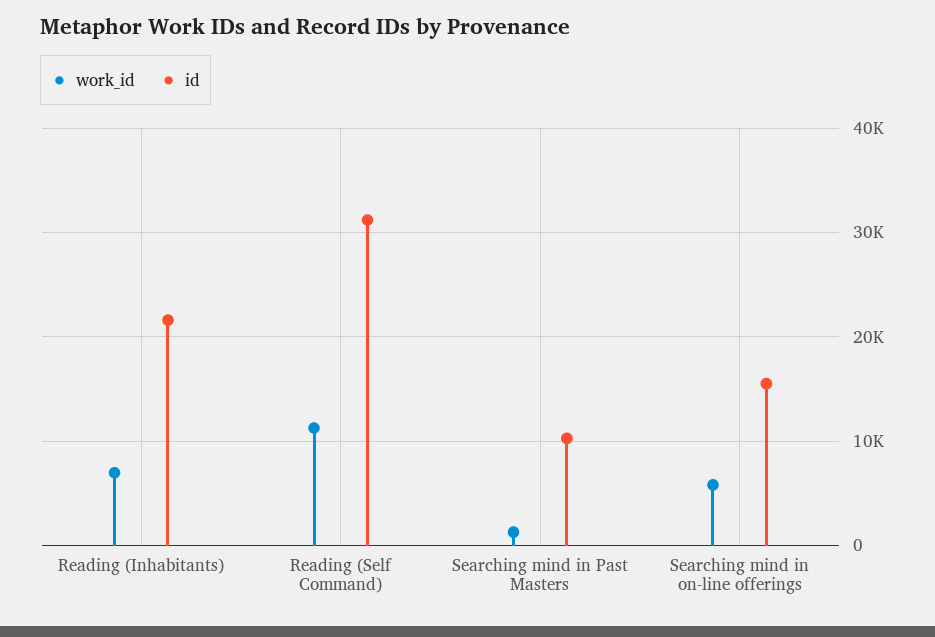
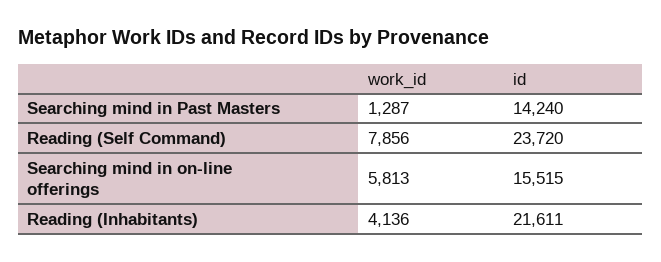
  {
    "work_id": {
-     "Reading (Inhabitants)": 7000,
+     "Reading (Inhabitants)": 4136,
-     "Reading (Self Command)": 11000,
+     "Reading (Self Command)": 7856,
      "Searching mind in Past Masters": 1287,
      "Searching mind in on-line offerings": 5813
    },
    "id": {
      "Reading (Inhabitants)": 21611,
-     "Reading (Self Command)": 31000,
+     "Reading (Self Command)": 23720,
-     "Searching mind in Past Masters": 10000,
+     "Searching mind in Past Masters": 14240,
      "Searching mind in on-line offerings": 15515
    }
  }

